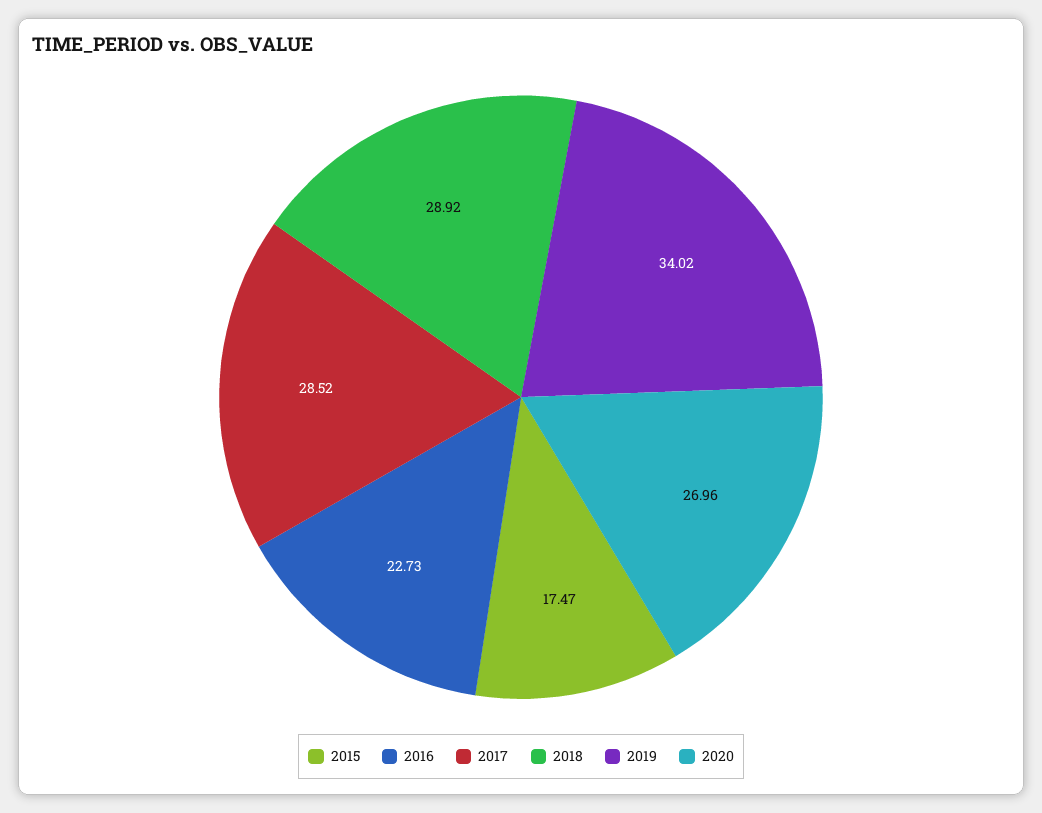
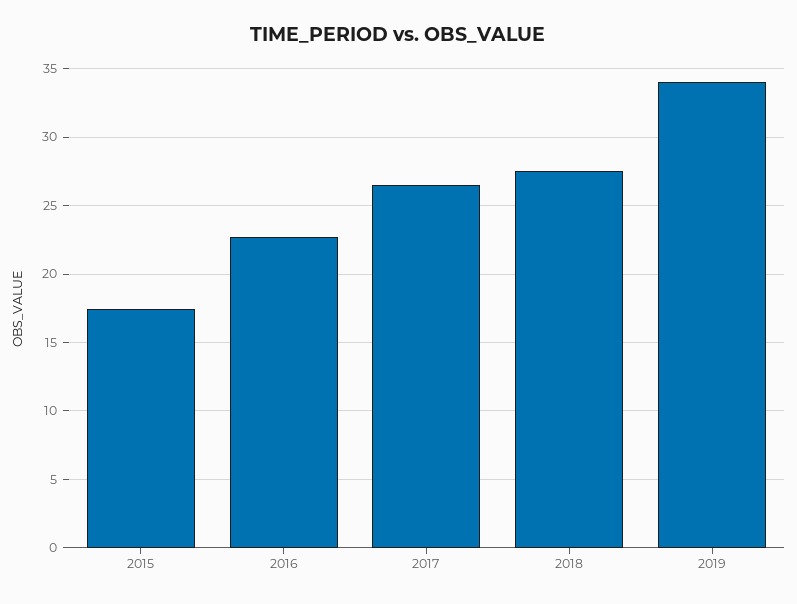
  {
    "2015": 17.47,
    "2016": 22.73,
-   "2017": 28.52,
+   "2017": 26.5,
-   "2018": 28.92,
+   "2018": 27.5,
-   "2019": 34.02,
+   "2019": 34.02
-   "2020": 26.96
  }

